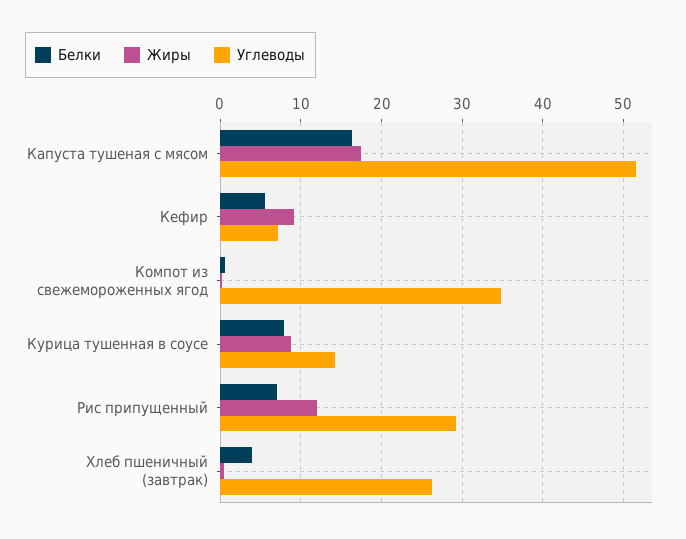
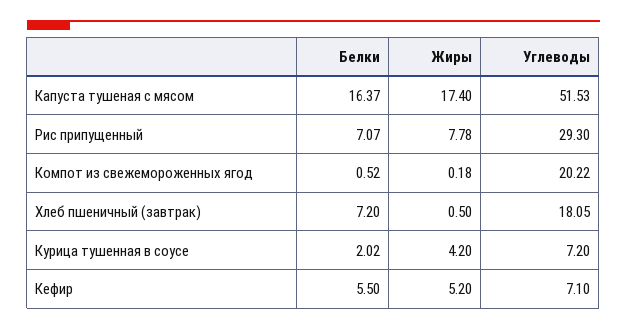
  {
    "Белки": {
      "Капуста тушеная с мясом": 16.37,
      "Кефир": 5.5,
      "Компот из свежемороженных ягод": 0.52,
-     "Курица тушенная в соусе": 8,
+     "Курица тушенная в соусе": 2.02,
      "Рис припущенный": 7.07,
-     "Хлеб пшеничный (завтрак)": 4
+     "Хлеб пшеничный (завтрак)": 7.2
    },
    "Жиры": {
      "Капуста тушеная с мясом": 17.4,
-     "Кефир": 9,
+     "Кефир": 5.2,
      "Компот из свежемороженных ягод": 0.18,
-     "Курица тушенная в соусе": 9,
+     "Курица тушенная в соусе": 4.2,
-     "Рис припущенный": 12,
+     "Рис припущенный": 7.78,
      "Хлеб пшеничный (завтрак)": 0.5
    },
    "Углеводы": {
      "Капуста тушеная с мясом": 51.53,
      "Кефир": 7.1,
-     "Компот из свежемороженных ягод": 35,
+     "Компот из свежемороженных ягод": 20.22,
-     "Курица тушенная в соусе": 14,
+     "Курица тушенная в соусе": 7.2,
      "Рис припущенный": 29.3,
-     "Хлеб пшеничный (завтрак)": 26
+     "Хлеб пшеничный (завтрак)": 18.05
    }
  }

